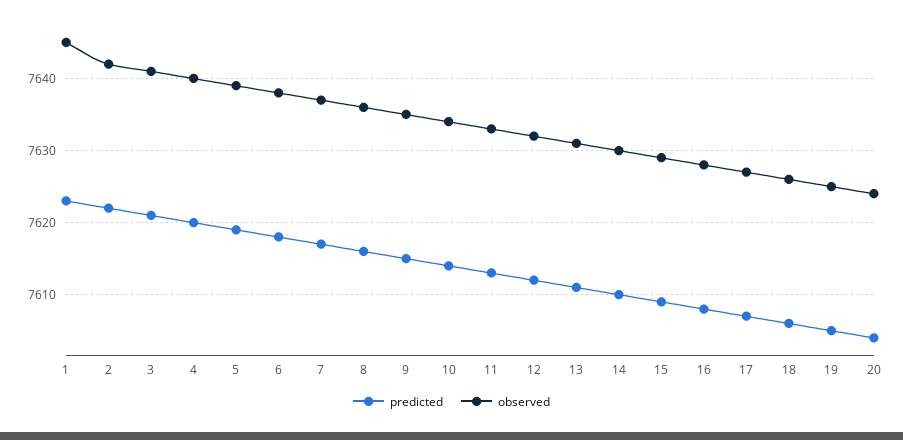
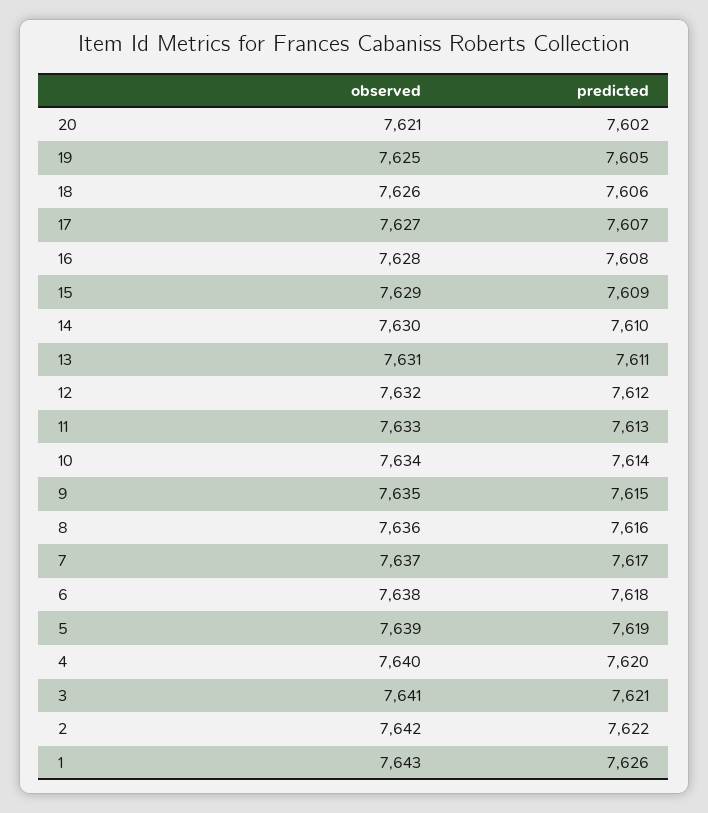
  {
    "predicted": {
-     "1": 7623,
+     "1": 7626,
      "2": 7622,
      "3": 7621,
      "4": 7620,
      "5": 7619,
      "6": 7618,
      "7": 7617,
      "8": 7616,
      "9": 7615,
      "10": 7614,
      "11": 7613,
      "12": 7612,
      "13": 7611,
      "14": 7610,
      "15": 7609,
      "16": 7608,
      "17": 7607,
      "18": 7606,
      "19": 7605,
-     "20": 7604
+     "20": 7602
    },
    "observed": {
-     "1": 7645,
+     "1": 7643,
      "2": 7642,
      "3": 7641,
      "4": 7640,
      "5": 7639,
      "6": 7638,
      "7": 7637,
      "8": 7636,
      "9": 7635,
      "10": 7634,
      "11": 7633,
      "12": 7632,
      "13": 7631,
      "14": 7630,
      "15": 7629,
      "16": 7628,
      "17": 7627,
      "18": 7626,
      "19": 7625,
-     "20": 7624
+     "20": 7621
    }
  }

